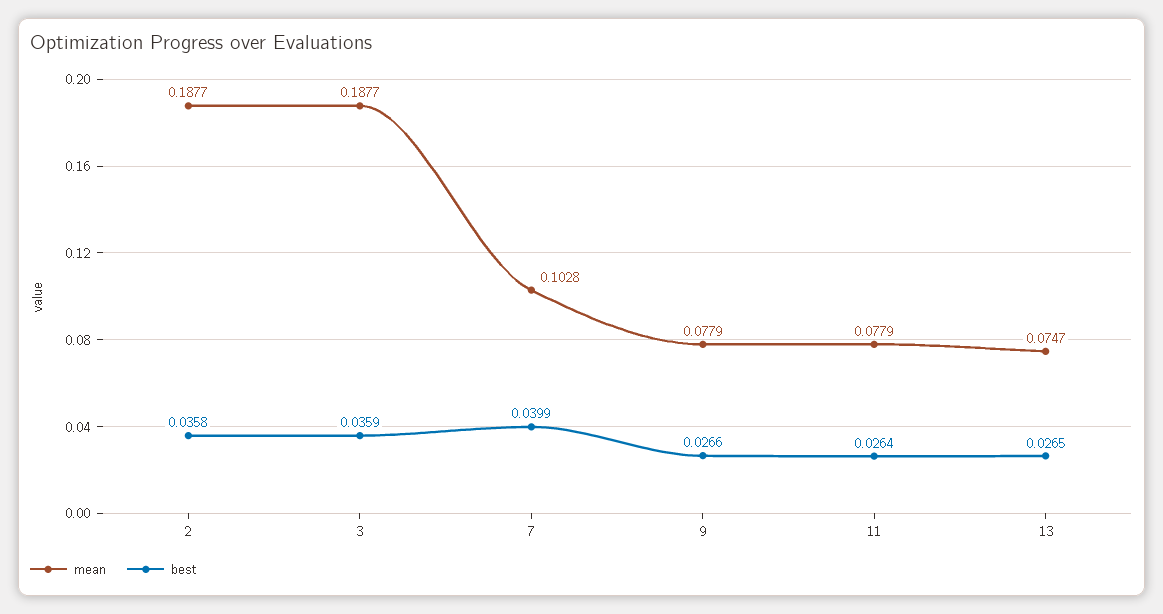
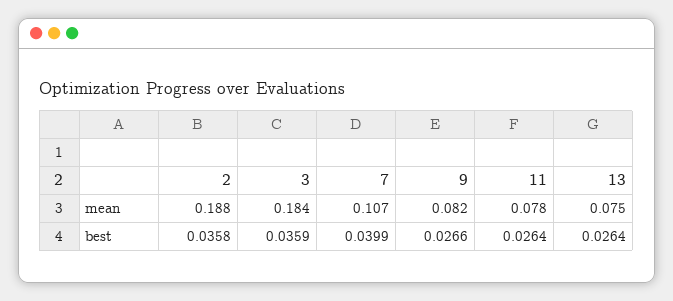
  {
    "mean": {
      "2": 0.1877,
-     "3": 0.1877,
+     "3": 0.184,
-     "7": 0.1028,
+     "7": 0.107,
-     "9": 0.0779,
+     "9": 0.082,
      "11": 0.0779,
      "13": 0.0747
    },
    "best": {
      "2": 0.0358,
      "3": 0.0359,
      "7": 0.0399,
      "9": 0.0266,
      "11": 0.0264,
-     "13": 0.0265
+     "13": 0.0264
    }
  }

